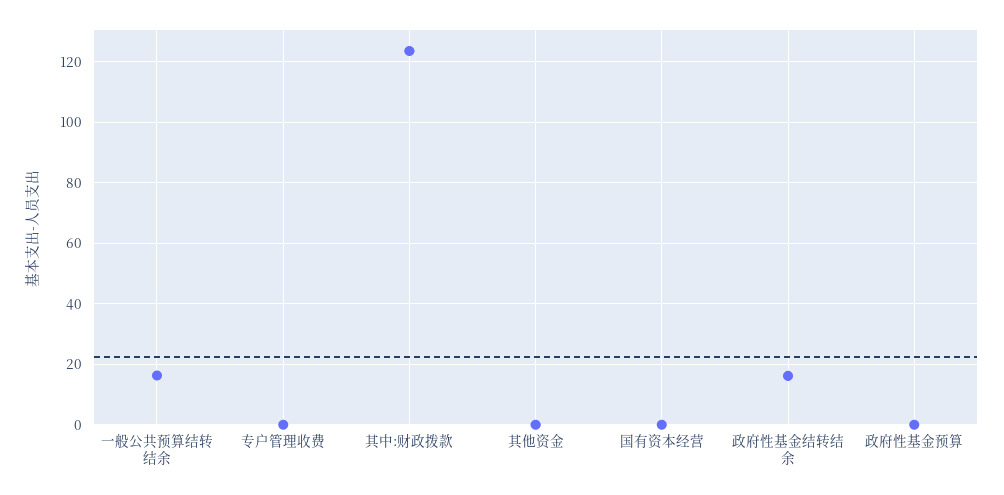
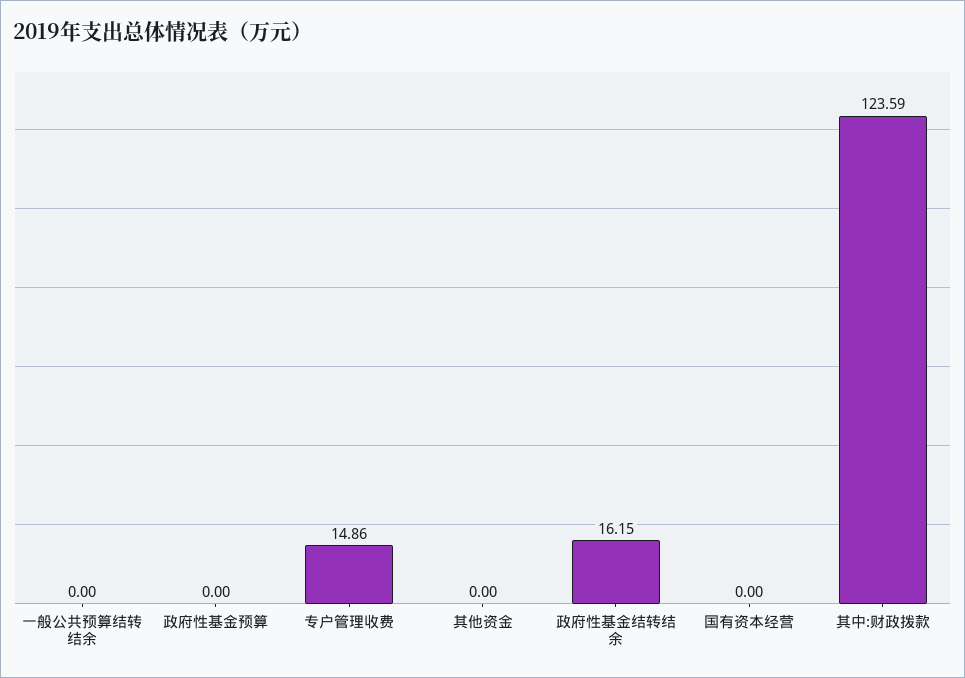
  {
-   "一般公共预算结转结余": 16,
+   "一般公共预算结转结余": 0,
-   "专户管理收费": 0,
+   "专户管理收费": 14.86,
    "其中:财政拨款": 123.59,
    "其他资金": 0,
    "国有资本经营": 0,
    "政府性基金结转结余": 16.15,
    "政府性基金预算": 0
  }

